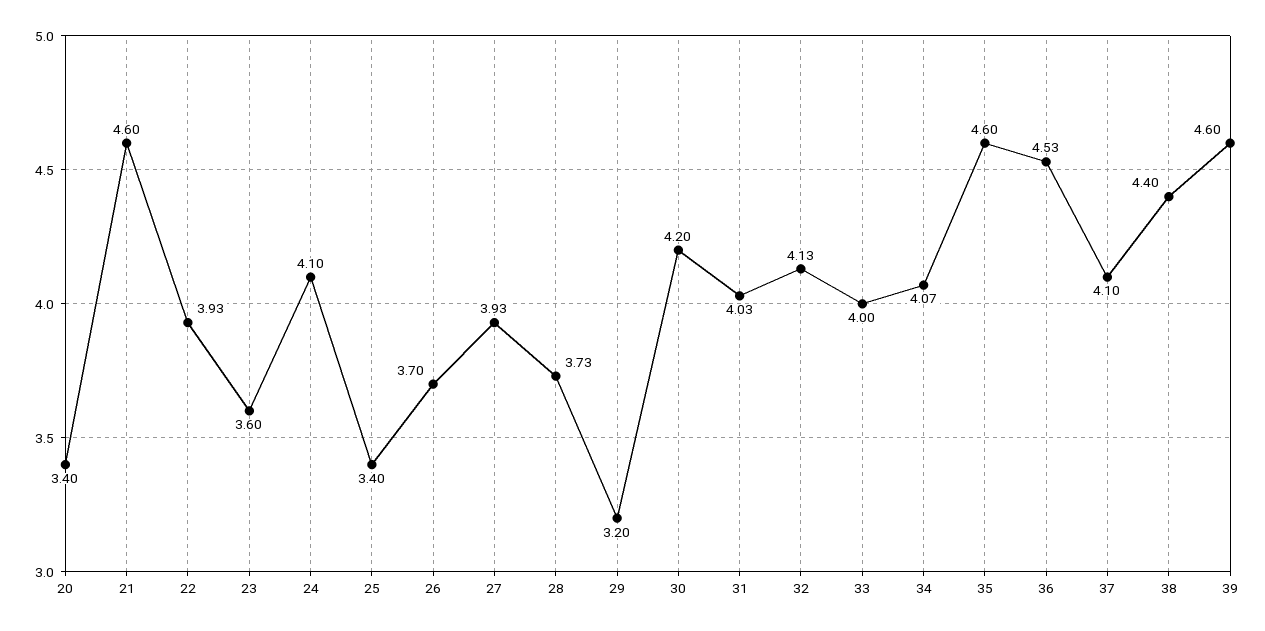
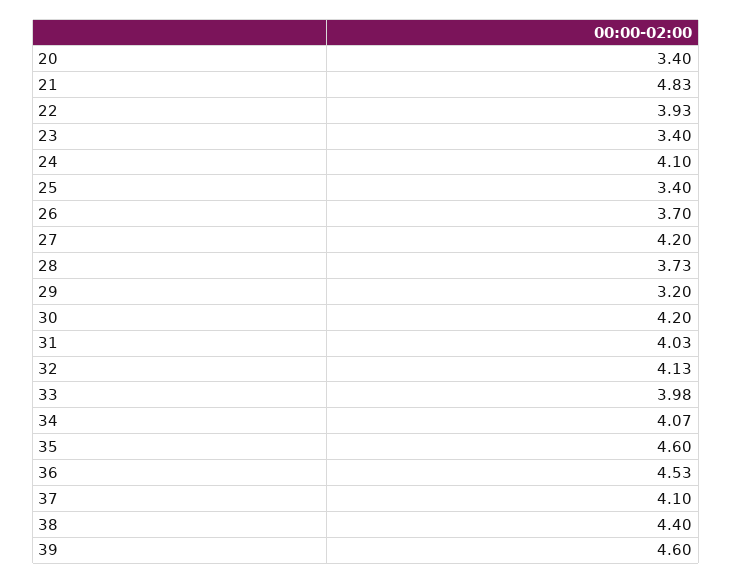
  {
    "20": 3.4,
-   "21": 4.6,
+   "21": 4.83,
    "22": 3.93,
-   "23": 3.6,
+   "23": 3.4,
    "24": 4.1,
    "25": 3.4,
    "26": 3.7,
-   "27": 3.93,
+   "27": 4.2,
    "28": 3.73,
    "29": 3.2,
    "30": 4.2,
    "31": 4.03,
    "32": 4.13,
-   "33": 4,
+   "33": 3.98,
    "34": 4.07,
    "35": 4.6,
    "36": 4.53,
    "37": 4.1,
    "38": 4.4,
    "39": 4.6
  }

